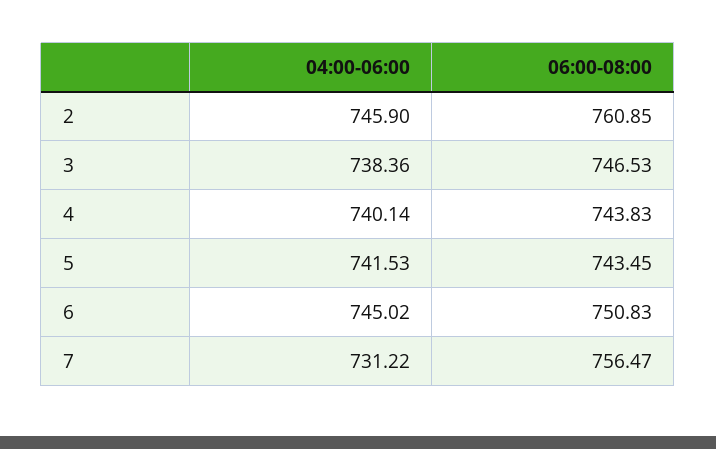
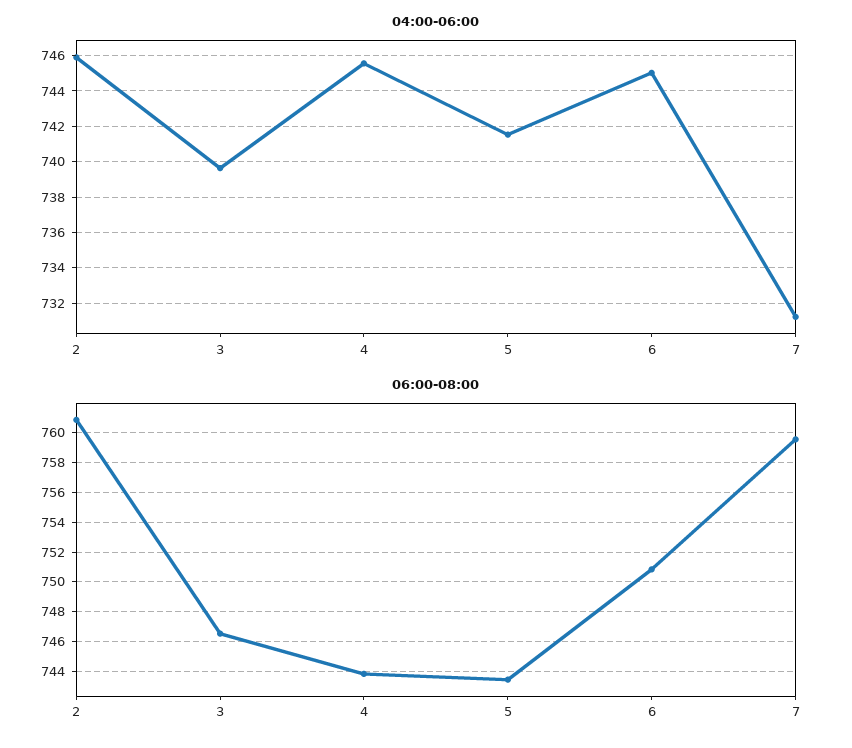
  {
    "04:00-06:00": {
      "2": 745.9,
-     "3": 738.36,
+     "3": 739.5,
-     "4": 740.14,
+     "4": 745.5,
      "5": 741.53,
      "6": 745.02,
      "7": 731.22
    },
    "06:00-08:00": {
      "2": 760.85,
      "3": 746.53,
      "4": 743.83,
      "5": 743.45,
      "6": 750.83,
-     "7": 756.47
+     "7": 759.5
    }
  }

